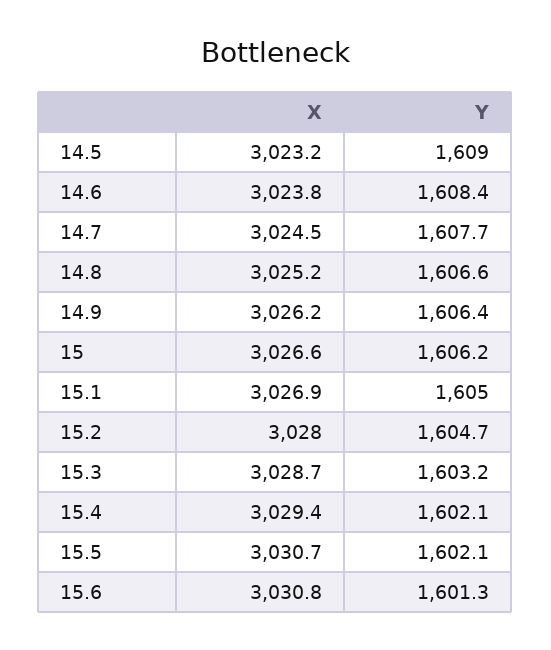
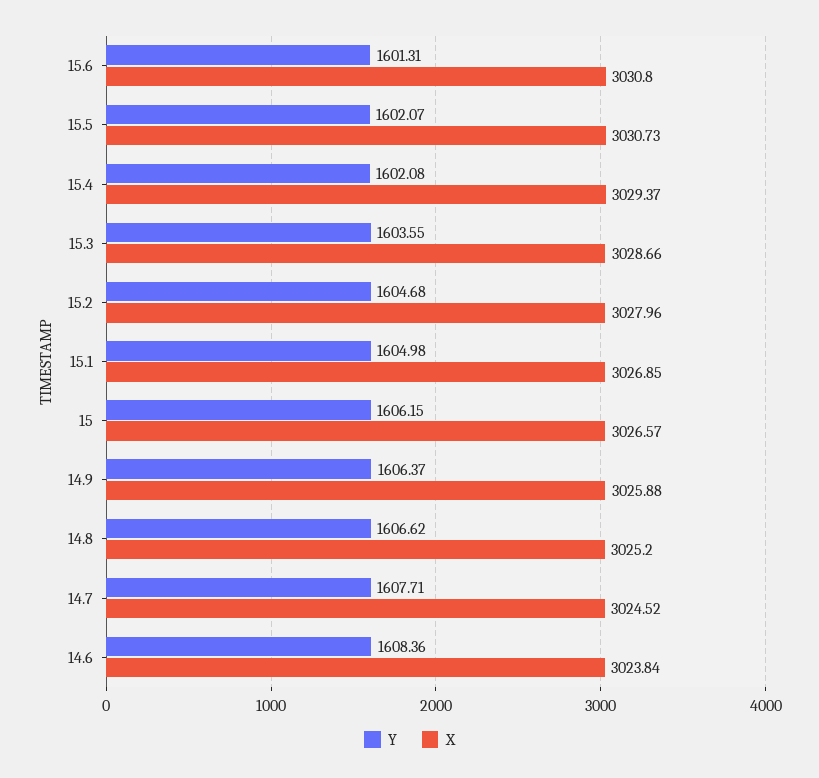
  {
    "X": {
-     "14.5": 3023.2,
      "14.6": 3023.84,
      "14.7": 3024.52,
      "14.8": 3025.2,
-     "14.9": 3026.2,
+     "14.9": 3025.88,
      "15": 3026.57,
      "15.1": 3026.85,
      "15.2": 3027.96,
      "15.3": 3028.66,
      "15.4": 3029.37,
      "15.5": 3030.73,
      "15.6": 3030.8
    },
    "Y": {
-     "14.5": 1609,
      "14.6": 1608.36,
      "14.7": 1607.71,
      "14.8": 1606.62,
      "14.9": 1606.37,
      "15": 1606.15,
      "15.1": 1604.98,
      "15.2": 1604.68,
-     "15.3": 1603.2,
+     "15.3": 1603.55,
      "15.4": 1602.08,
      "15.5": 1602.07,
      "15.6": 1601.31
    }
  }

